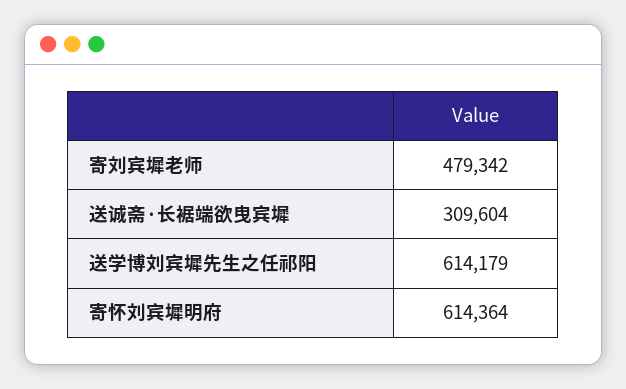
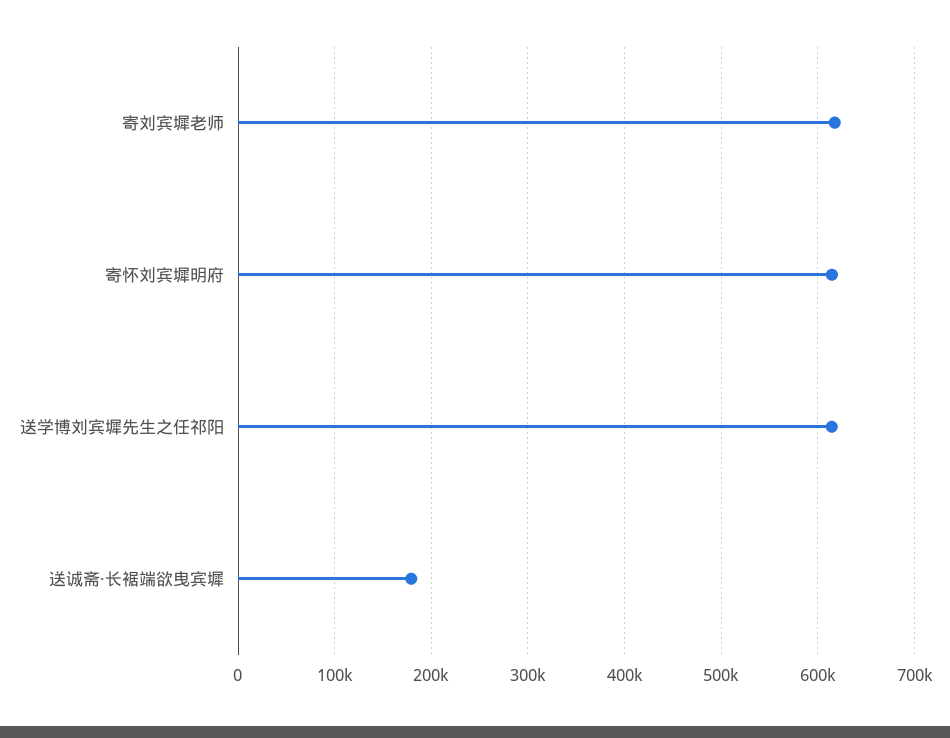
  {
-   "寄刘宾墀老师": 479342,
+   "寄刘宾墀老师": 620000,
-   "送诚斋·长裾端欲曳宾墀": 309604,
+   "送诚斋·长裾端欲曳宾墀": 180000,
    "送学博刘宾墀先生之任祁阳": 614179,
    "寄怀刘宾墀明府": 614364
  }

